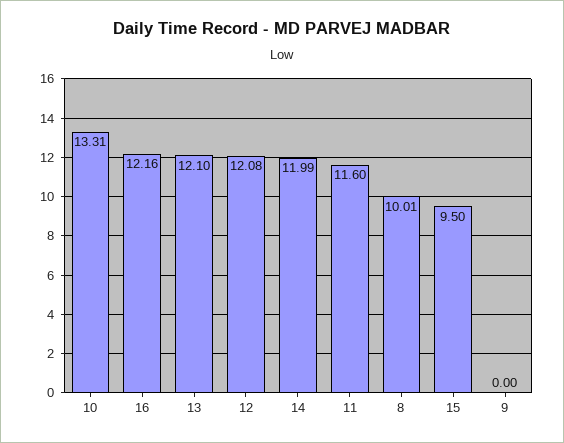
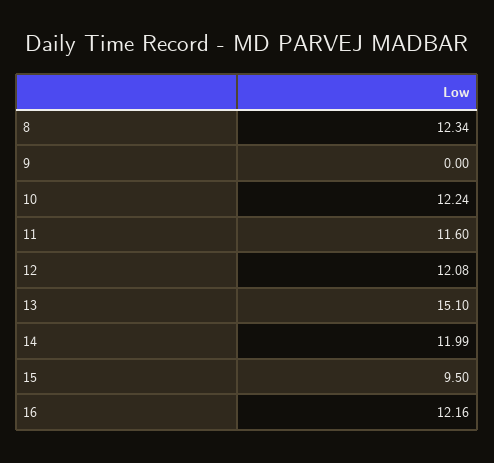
  {
-   "10": 13.31,
+   "10": 12.24,
    "16": 12.16,
-   "13": 12.1,
+   "13": 15.1,
    "12": 12.08,
    "14": 11.99,
    "11": 11.6,
-   "8": 10.01,
+   "8": 12.34,
    "15": 9.5,
    "9": 0
  }

